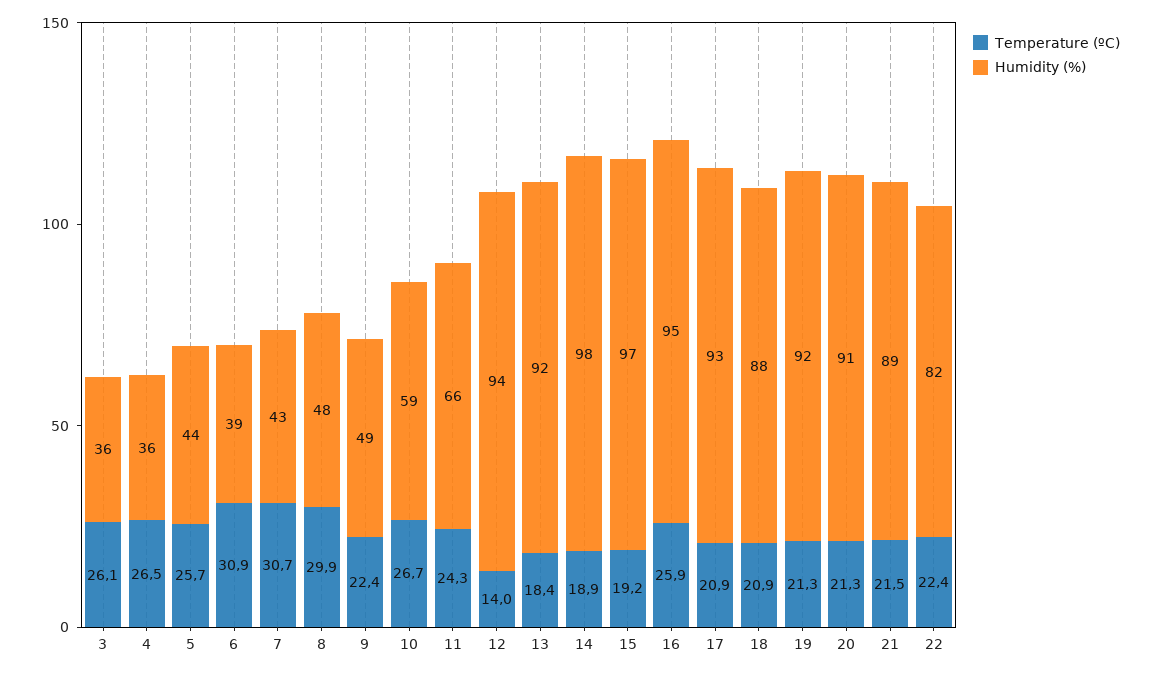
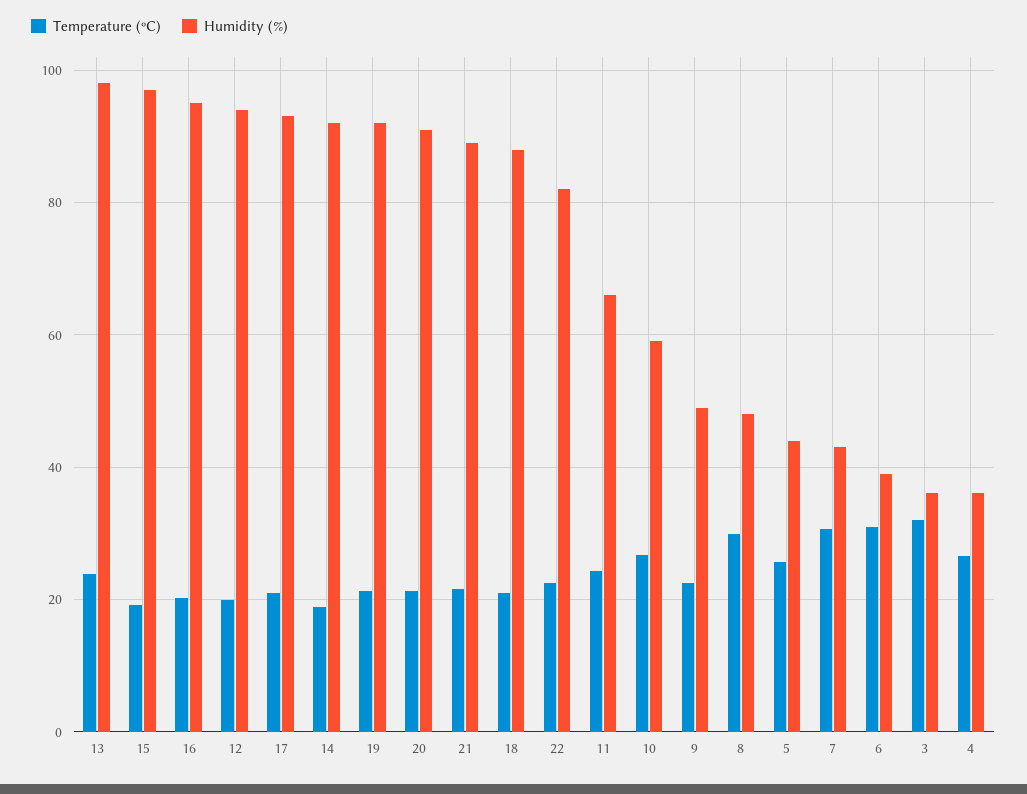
  {
    "Temperature (ºC)": {
-     "3": 26.1,
+     "3": 32,
      "4": 26.5,
      "5": 25.7,
      "6": 30.9,
      "7": 30.7,
      "8": 29.9,
      "9": 22.4,
      "10": 26.7,
      "11": 24.3,
-     "12": 14,
+     "12": 20,
-     "13": 18.4,
+     "13": 24,
      "14": 18.9,
      "15": 19.2,
-     "16": 25.9,
+     "16": 20,
      "17": 20.9,
      "18": 20.9,
      "19": 21.3,
      "20": 21.3,
      "21": 21.5,
      "22": 22.4
    },
    "Humidity (%)": {
      "3": 36,
      "4": 36,
      "5": 44,
      "6": 39,
      "7": 43,
      "8": 48,
      "9": 49,
      "10": 59,
      "11": 66,
      "12": 94,
-     "13": 92,
+     "13": 98,
-     "14": 98,
+     "14": 92,
      "15": 97,
      "16": 95,
      "17": 93,
      "18": 88,
      "19": 92,
      "20": 91,
      "21": 89,
      "22": 82
    }
  }

